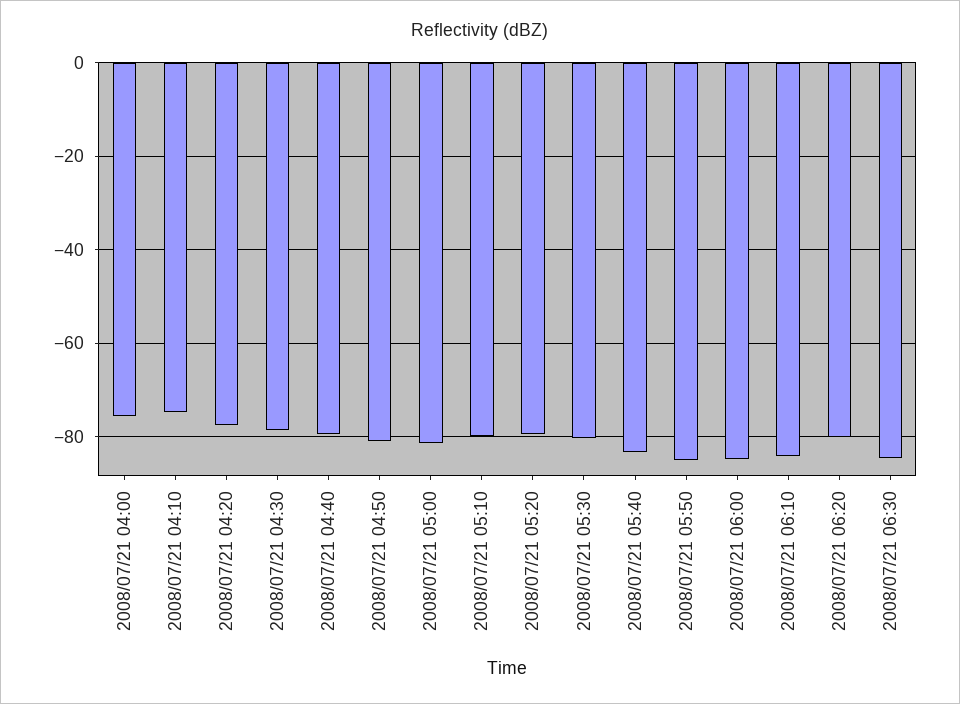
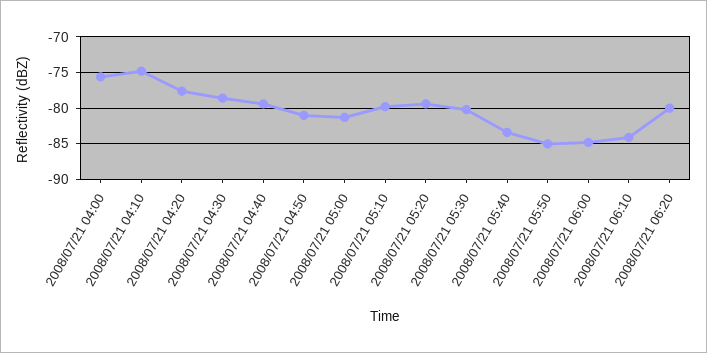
  {
    "2008/07/21 04:00": -76,
    "2008/07/21 04:10": -75,
    "2008/07/21 04:20": -78,
    "2008/07/21 04:30": -79,
    "2008/07/21 04:40": -79,
    "2008/07/21 04:50": -81,
    "2008/07/21 05:00": -81,
    "2008/07/21 05:10": -80,
    "2008/07/21 05:20": -79,
    "2008/07/21 05:30": -80,
    "2008/07/21 05:40": -83,
    "2008/07/21 05:50": -85,
    "2008/07/21 06:00": -85,
    "2008/07/21 06:10": -84,
-   "2008/07/21 06:20": -80,
+   "2008/07/21 06:20": -80
-   "2008/07/21 06:30": -84
  }

